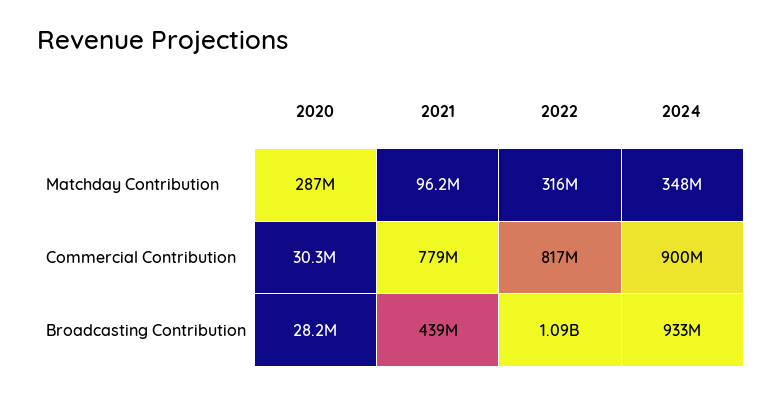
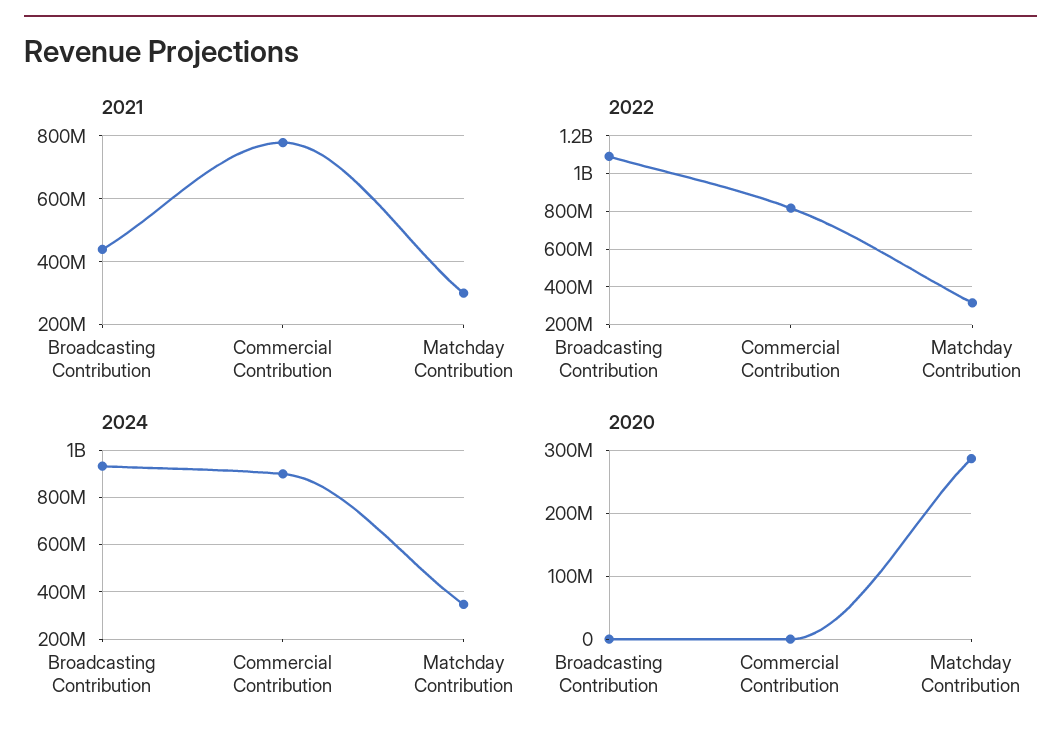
  {
    "2020": {
      "Matchday Contribution": 287000000,
-     "Commercial Contribution": 30300000,
+     "Commercial Contribution": 0,
-     "Broadcasting Contribution": 28200000
+     "Broadcasting Contribution": 0
    },
    "2021": {
-     "Matchday Contribution": 96200000,
+     "Matchday Contribution": 300000000,
      "Commercial Contribution": 779000000,
      "Broadcasting Contribution": 439000000
    },
    "2022": {
      "Matchday Contribution": 316000000,
      "Commercial Contribution": 817000000,
      "Broadcasting Contribution": 1090000000
    },
    "2024": {
      "Matchday Contribution": 348000000,
      "Commercial Contribution": 900000000,
      "Broadcasting Contribution": 933000000
    }
  }

